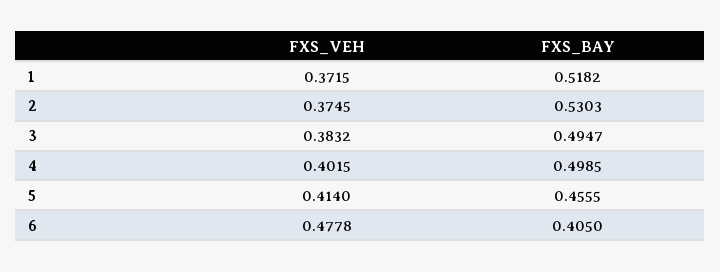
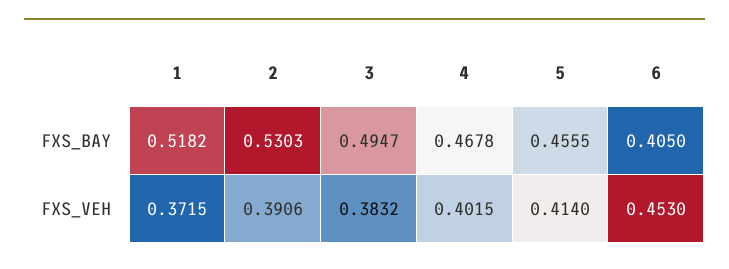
  {
    "FXS_VEH": {
      "1": 0.3715,
-     "2": 0.3745,
+     "2": 0.3906,
      "3": 0.3832,
      "4": 0.4015,
      "5": 0.414,
-     "6": 0.4778
+     "6": 0.453
    },
    "FXS_BAY": {
      "1": 0.5182,
      "2": 0.5303,
      "3": 0.4947,
-     "4": 0.4985,
+     "4": 0.4678,
      "5": 0.4555,
      "6": 0.405
    }
  }

